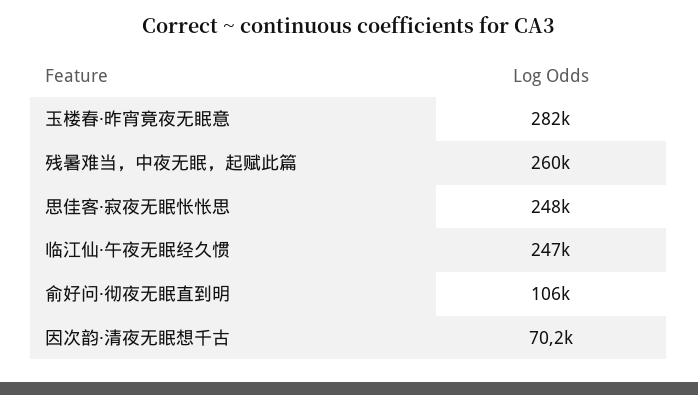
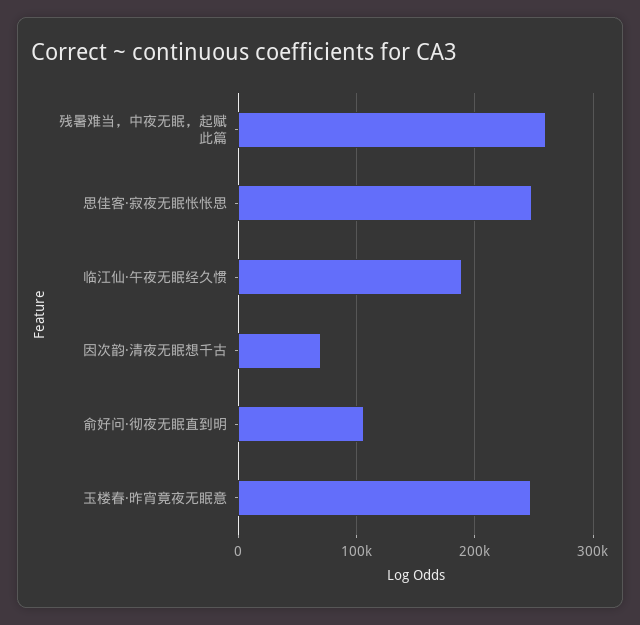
  {
-   "玉楼春·昨宵竟夜无眠意": 282000,
+   "玉楼春·昨宵竟夜无眠意": 250000,
    "残暑难当，中夜无眠，起赋此篇": 260000,
    "思佳客·寂夜无眠怅怅思": 248000,
-   "临江仙·午夜无眠经久惯": 247000,
+   "临江仙·午夜无眠经久惯": 190000,
    "俞好问·彻夜无眠直到明": 106000,
    "因次韵·清夜无眠想千古": 70200
  }

